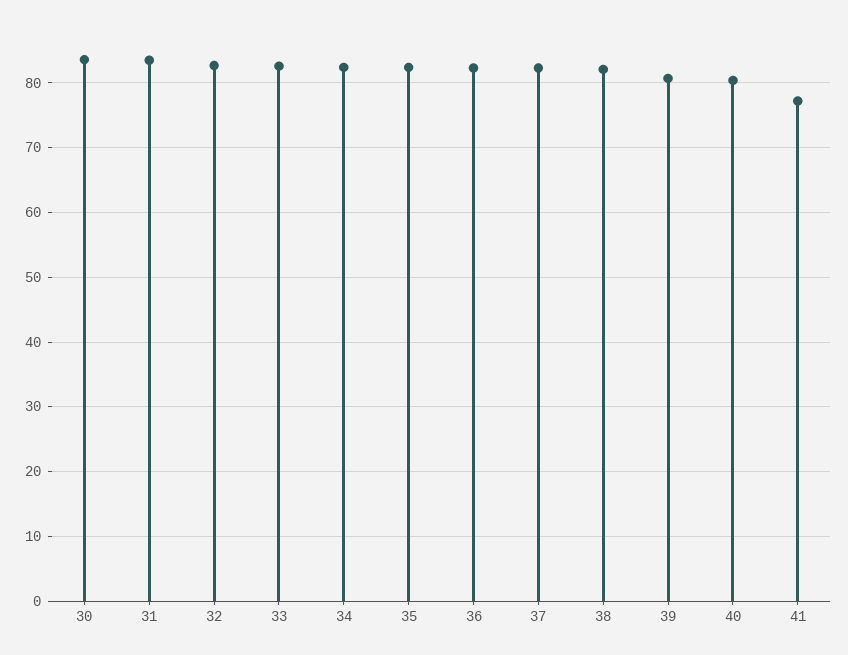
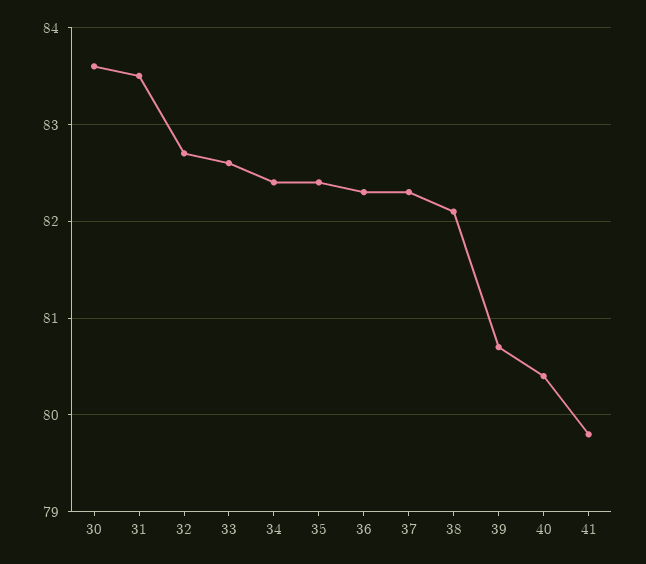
  {
    "30": 83.6,
    "31": 83.5,
    "32": 82.7,
    "33": 82.6,
    "34": 82.4,
    "35": 82.4,
    "36": 82.3,
    "37": 82.3,
    "38": 82.1,
    "39": 80.7,
    "40": 80.4,
-   "41": 77
+   "41": 79.8
  }

